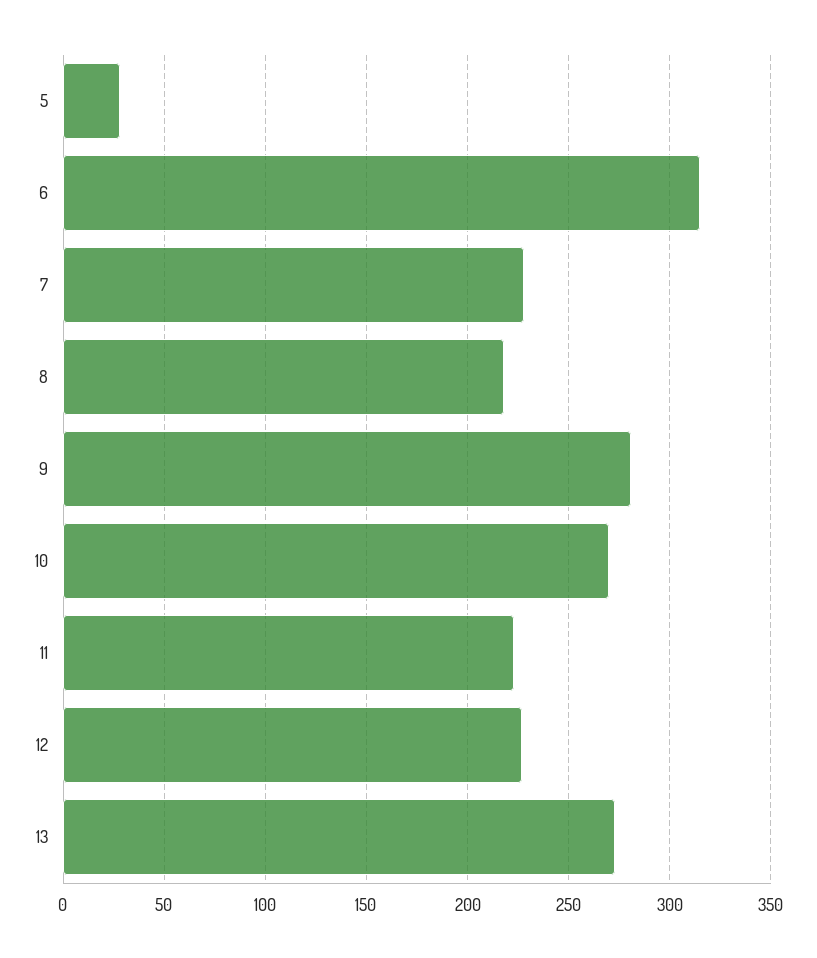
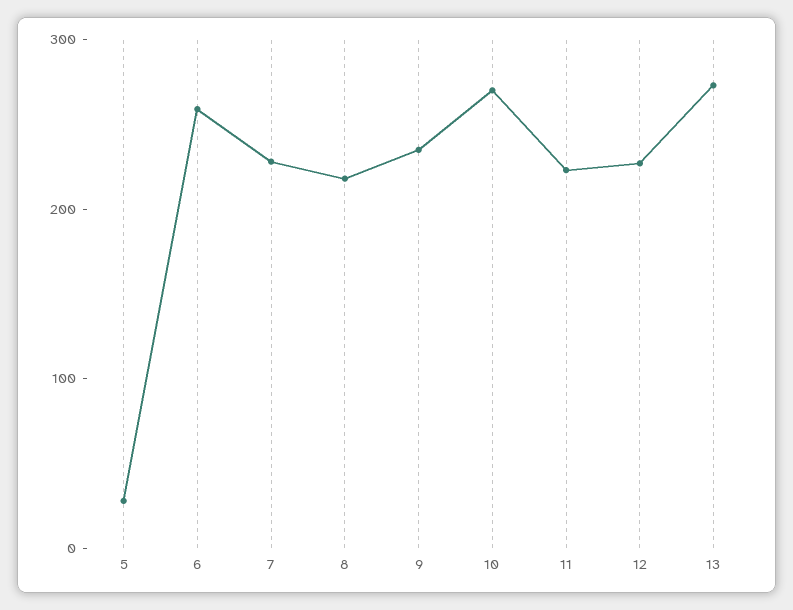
  {
    "5": 30,
-   "6": 315,
+   "6": 260,
    "7": 230,
    "8": 220,
-   "9": 280,
+   "9": 240,
    "10": 270,
    "11": 225,
    "12": 225,
    "13": 275
  }

